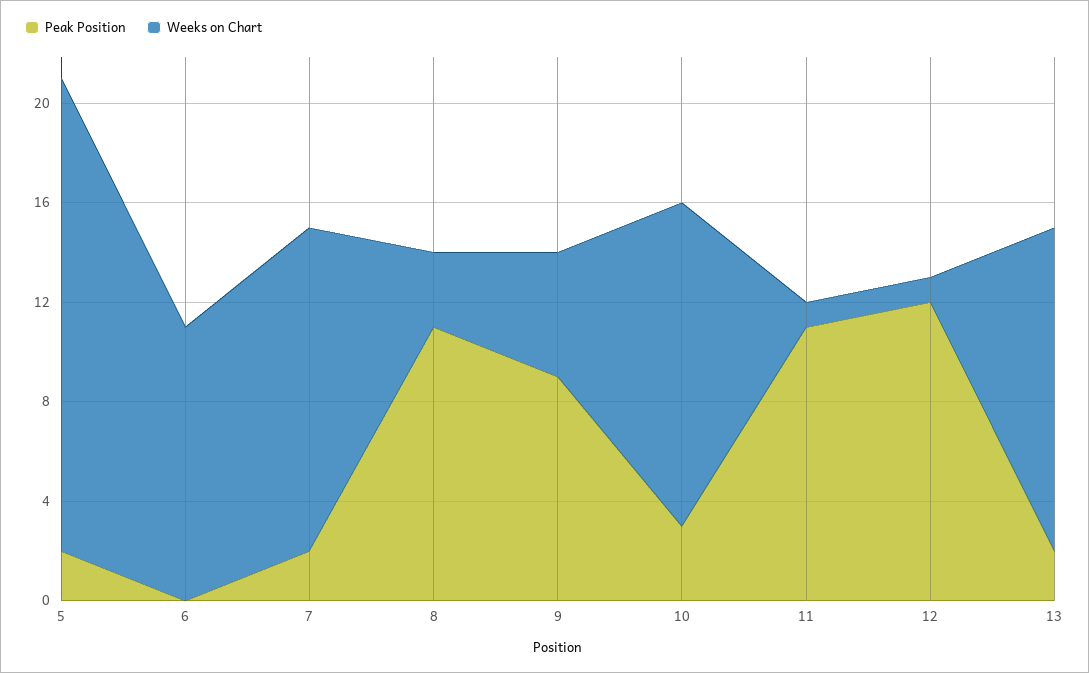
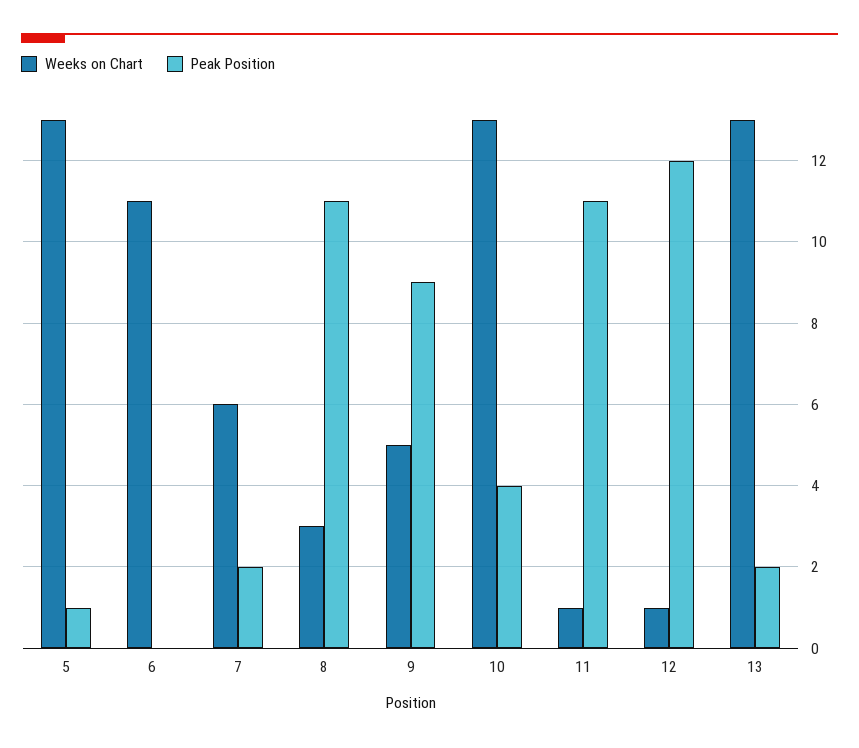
  {
    "Peak Position": {
-     "5": 2,
+     "5": 1,
      "6": 0,
      "7": 2,
      "8": 11,
      "9": 9,
-     "10": 3,
+     "10": 4,
      "11": 11,
      "12": 12,
      "13": 2
    },
    "Weeks on Chart": {
-     "5": 19,
+     "5": 13,
      "6": 11,
-     "7": 13,
+     "7": 6,
      "8": 3,
      "9": 5,
      "10": 13,
      "11": 1,
      "12": 1,
      "13": 13
    }
  }

